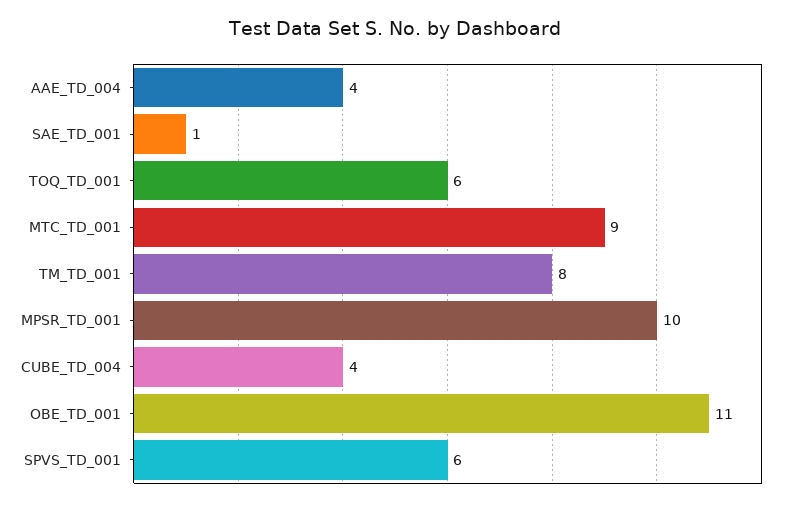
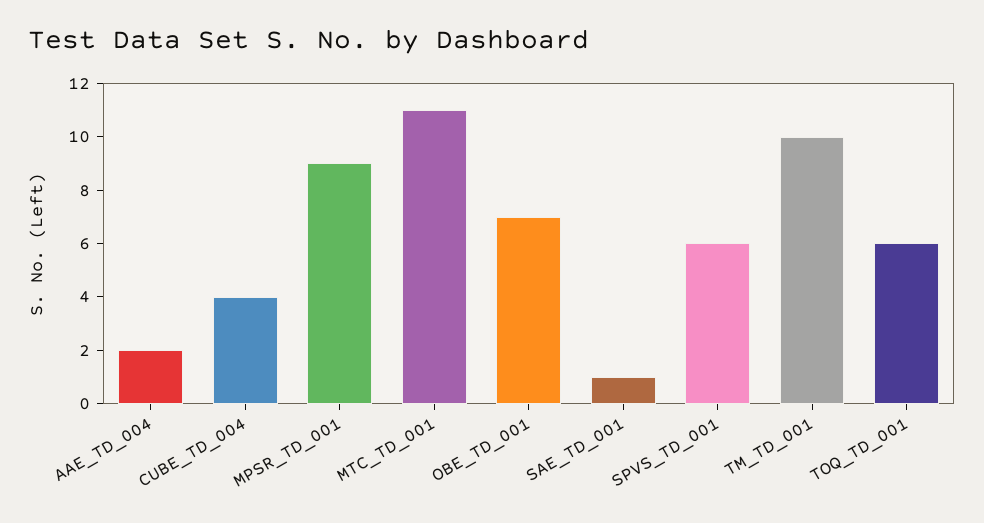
  {
-   "AAE_TD_004": 4,
+   "AAE_TD_004": 2,
    "SAE_TD_001": 1,
    "TOQ_TD_001": 6,
-   "MTC_TD_001": 9,
+   "MTC_TD_001": 11,
-   "TM_TD_001": 8,
+   "TM_TD_001": 10,
-   "MPSR_TD_001": 10,
+   "MPSR_TD_001": 9,
    "CUBE_TD_004": 4,
-   "OBE_TD_001": 11,
+   "OBE_TD_001": 7,
    "SPVS_TD_001": 6
  }

